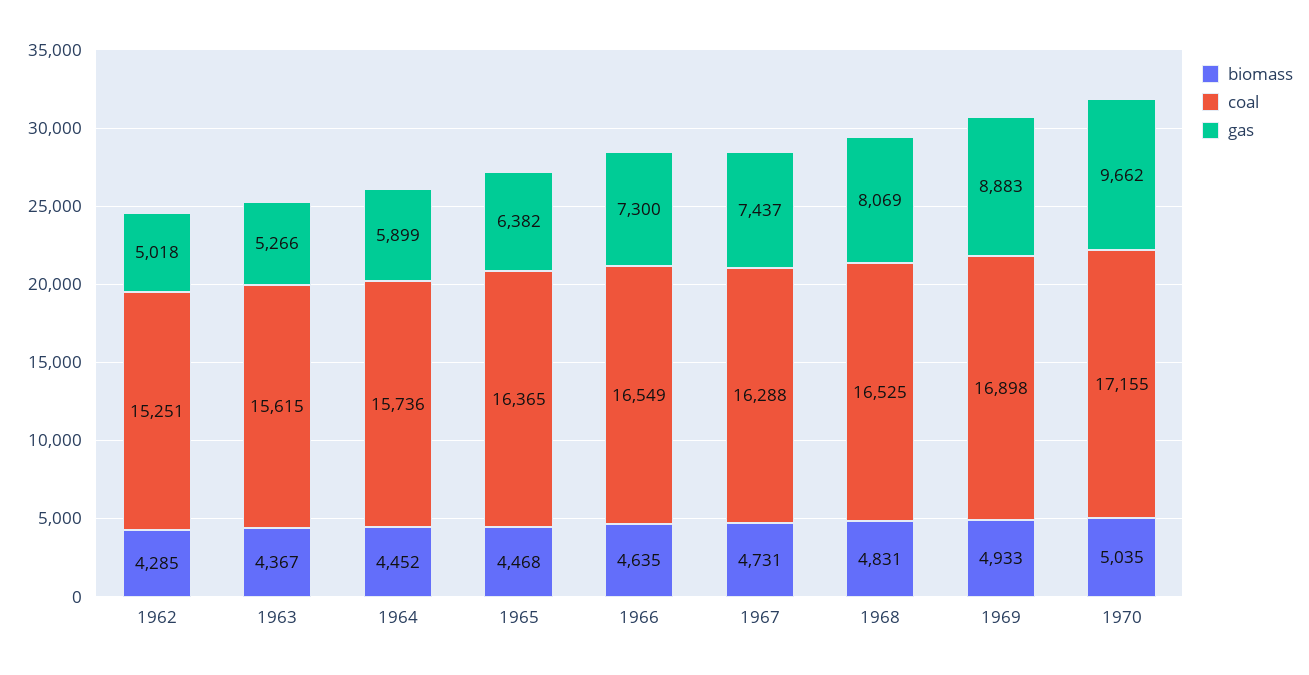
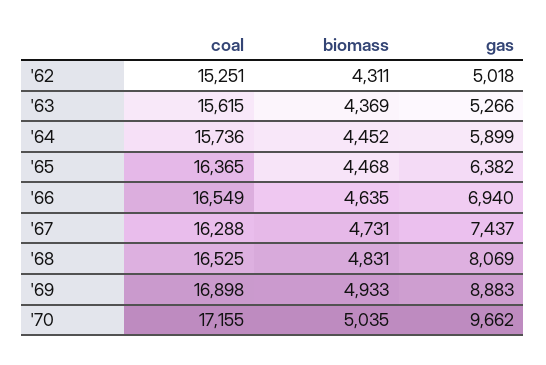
  {
    "biomass": {
-     "1962": 4285,
+     "1962": 4311,
-     "1963": 4367,
+     "1963": 4369,
      "1964": 4452,
      "1965": 4468,
      "1966": 4635,
      "1967": 4731,
      "1968": 4831,
      "1969": 4933,
      "1970": 5035
    },
    "coal": {
      "1962": 15251,
      "1963": 15615,
      "1964": 15736,
      "1965": 16365,
      "1966": 16549,
      "1967": 16288,
      "1968": 16525,
      "1969": 16898,
      "1970": 17155
    },
    "gas": {
      "1962": 5018,
      "1963": 5266,
      "1964": 5899,
      "1965": 6382,
-     "1966": 7300,
+     "1966": 6940,
      "1967": 7437,
      "1968": 8069,
      "1969": 8883,
      "1970": 9662
    }
  }

